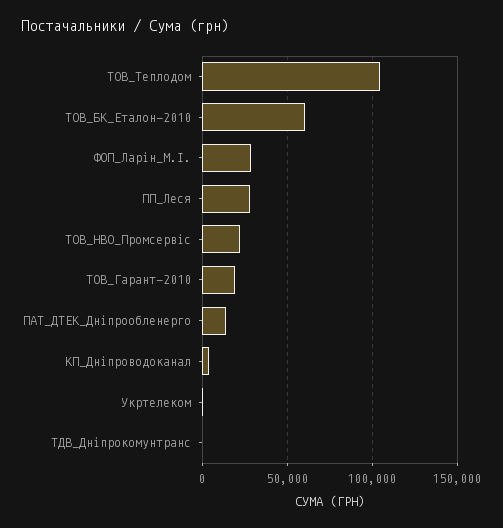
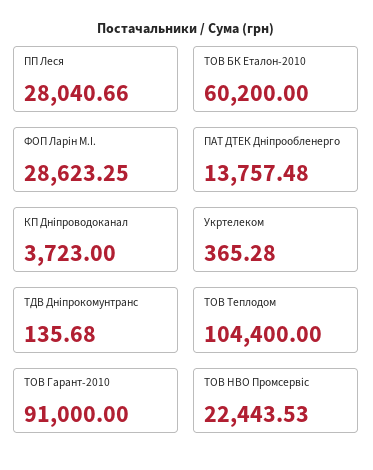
  {
    "ТОВ_Теплодом": 104400,
    "ТОВ_БК_Еталон-2010": 60200,
    "ФОП_Ларін_М.І.": 28623.25,
    "ПП_Леся": 28040.66,
    "ТОВ_НВО_Промсервіс": 22443.53,
-   "ТОВ_Гарант-2010": 20000,
+   "ТОВ_Гарант-2010": 91000,
    "ПАТ_ДТЕК_Дніпрообленерго": 13757.48,
    "КП_Дніпроводоканал": 3723,
    "Укртелеком": 365.28,
    "ТДВ_Дніпрокомунтранс": 135.68
  }

